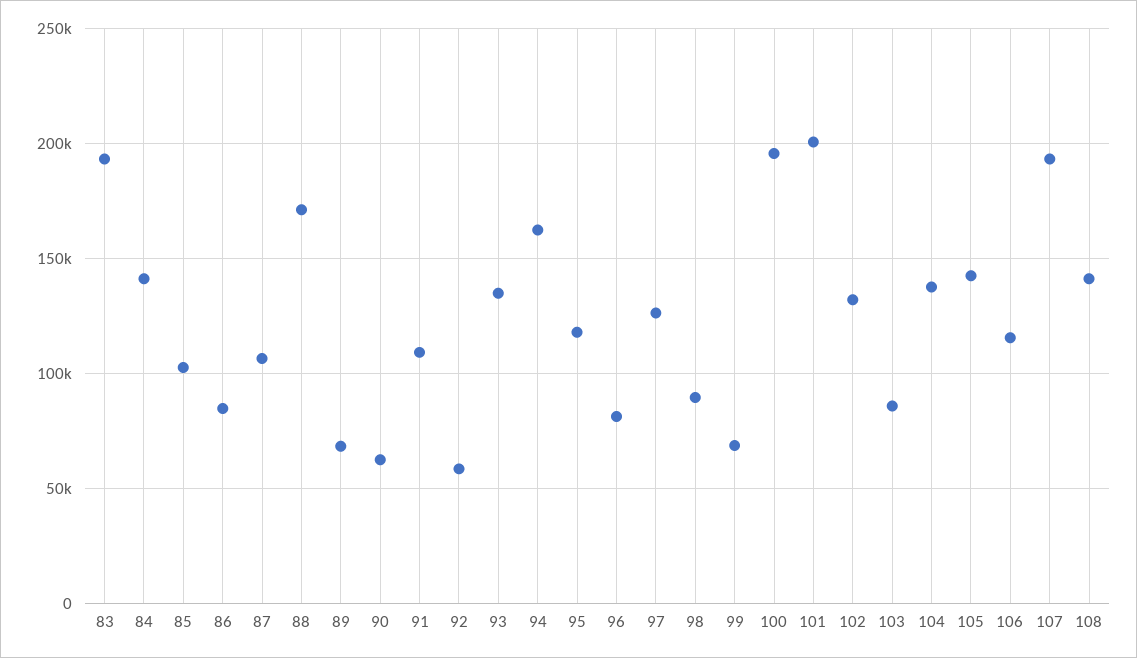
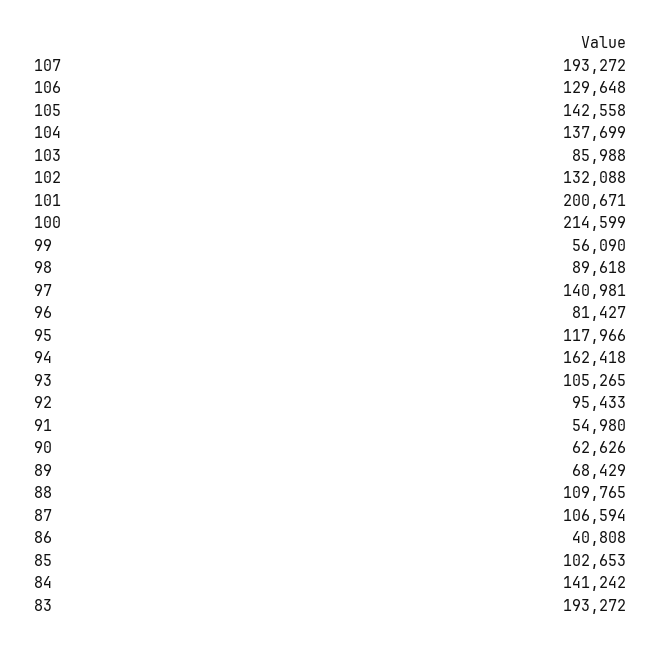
  {
    "83": 193272,
    "84": 141242,
    "85": 102653,
-   "86": 85000,
+   "86": 40808,
    "87": 106594,
-   "88": 170000,
+   "88": 109765,
    "89": 68429,
    "90": 62626,
-   "91": 110000,
+   "91": 54980,
-   "92": 60000,
+   "92": 95433,
-   "93": 135000,
+   "93": 105265,
    "94": 162418,
    "95": 117966,
    "96": 81427,
-   "97": 125000,
+   "97": 140981,
    "98": 89618,
-   "99": 70000,
+   "99": 56090,
-   "100": 195000,
+   "100": 214599,
    "101": 200671,
    "102": 132088,
    "103": 85988,
    "104": 137699,
    "105": 142558,
-   "106": 115000,
+   "106": 129648,
-   "107": 193272,
+   "107": 193272
-   "108": 140000
  }

